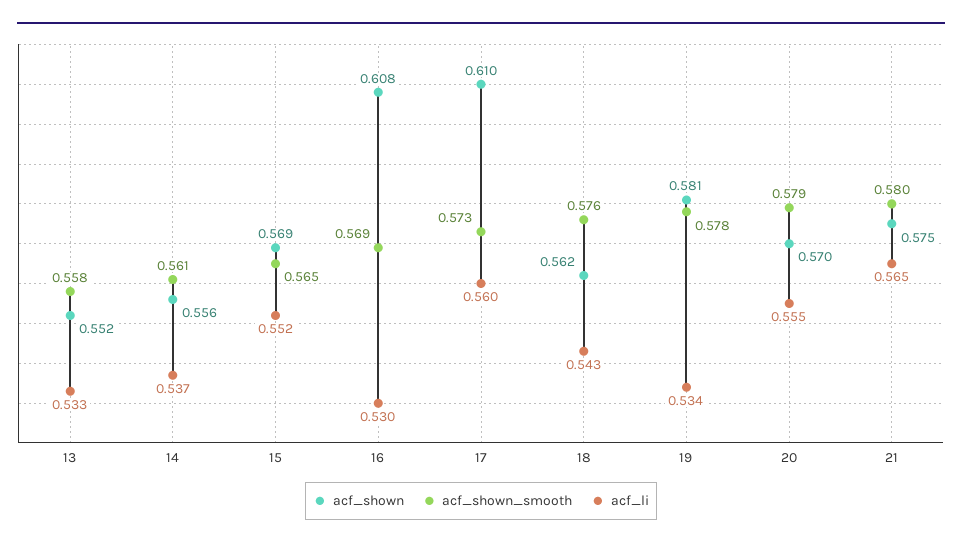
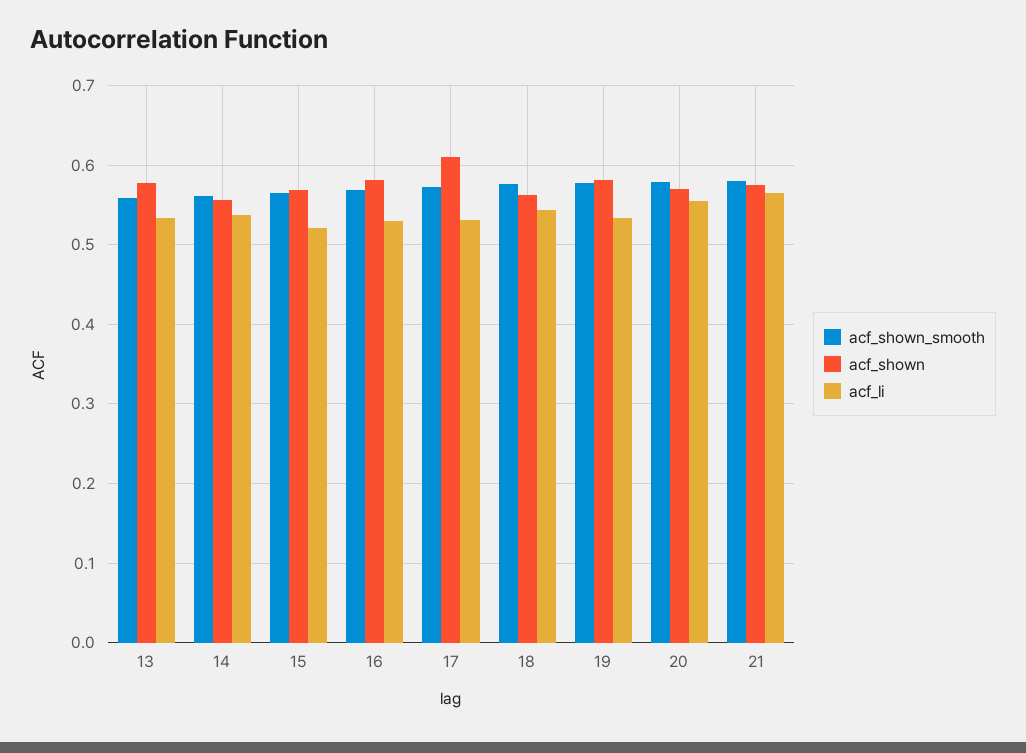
  {
    "acf_shown": {
-     "13": 0.552,
+     "13": 0.58,
      "14": 0.556,
      "15": 0.569,
-     "16": 0.608,
+     "16": 0.58,
      "17": 0.61,
      "18": 0.562,
      "19": 0.581,
      "20": 0.57,
      "21": 0.575
    },
    "acf_shown_smooth": {
      "13": 0.558,
      "14": 0.561,
      "15": 0.565,
      "16": 0.569,
      "17": 0.573,
      "18": 0.576,
      "19": 0.578,
      "20": 0.579,
      "21": 0.58
    },
    "acf_li": {
      "13": 0.533,
      "14": 0.537,
-     "15": 0.552,
+     "15": 0.52,
      "16": 0.53,
-     "17": 0.56,
+     "17": 0.53,
      "18": 0.543,
      "19": 0.534,
      "20": 0.555,
      "21": 0.565
    }
  }

